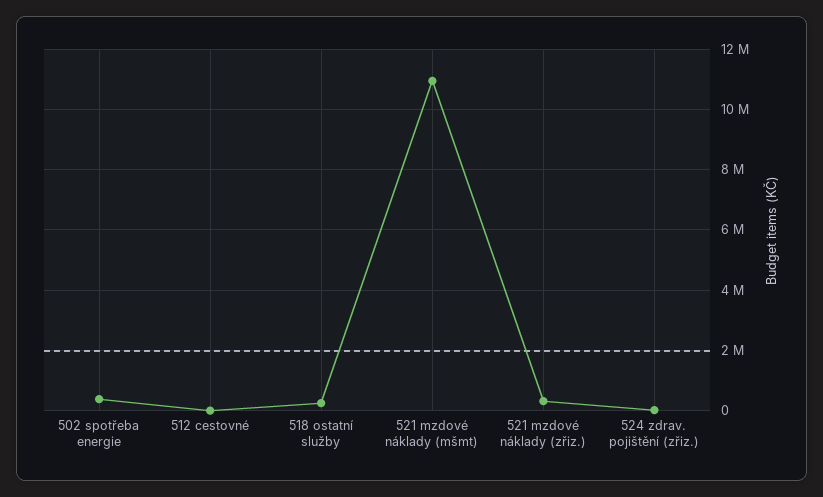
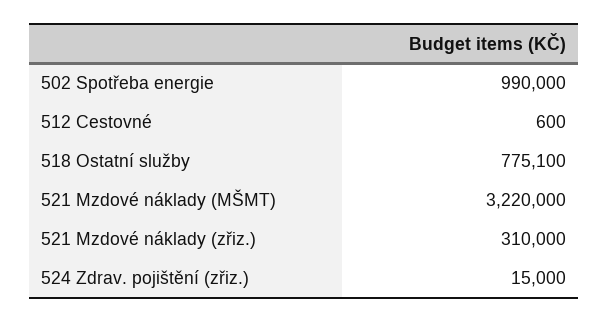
  {
-   "502 spotřeba energie": 400000,
+   "502 spotřeba energie": 990000,
    "512 cestovné": 600,
-   "518 ostatní služby": 200000,
+   "518 ostatní služby": 775100,
-   "521 mzdové náklady (mšmt)": 11000000,
+   "521 mzdové náklady (mšmt)": 3220000,
    "521 mzdové náklady (zřiz.)": 310000,
    "524 zdrav. pojištění (zřiz.)": 15000
  }

